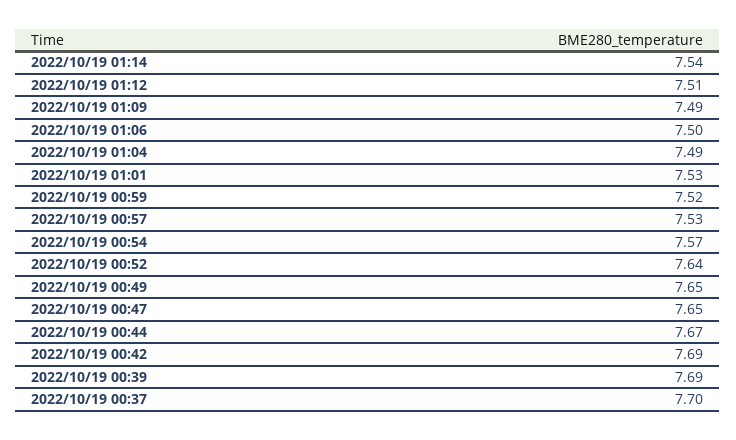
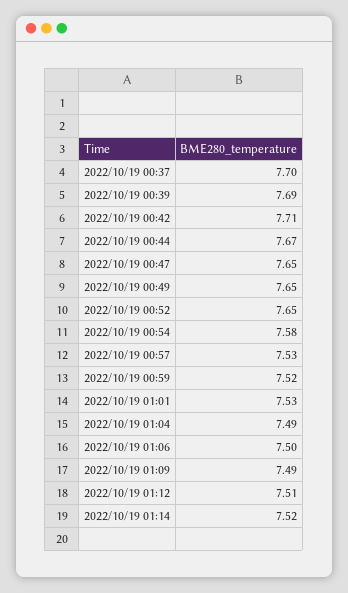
  {
-   "2022/10/19 01:14": 7.54,
+   "2022/10/19 01:14": 7.52,
    "2022/10/19 01:12": 7.51,
    "2022/10/19 01:09": 7.49,
    "2022/10/19 01:06": 7.5,
    "2022/10/19 01:04": 7.49,
    "2022/10/19 01:01": 7.53,
    "2022/10/19 00:59": 7.52,
    "2022/10/19 00:57": 7.53,
-   "2022/10/19 00:54": 7.57,
+   "2022/10/19 00:54": 7.58,
-   "2022/10/19 00:52": 7.64,
+   "2022/10/19 00:52": 7.65,
    "2022/10/19 00:49": 7.65,
    "2022/10/19 00:47": 7.65,
    "2022/10/19 00:44": 7.67,
-   "2022/10/19 00:42": 7.69,
+   "2022/10/19 00:42": 7.71,
    "2022/10/19 00:39": 7.69,
    "2022/10/19 00:37": 7.7
  }

